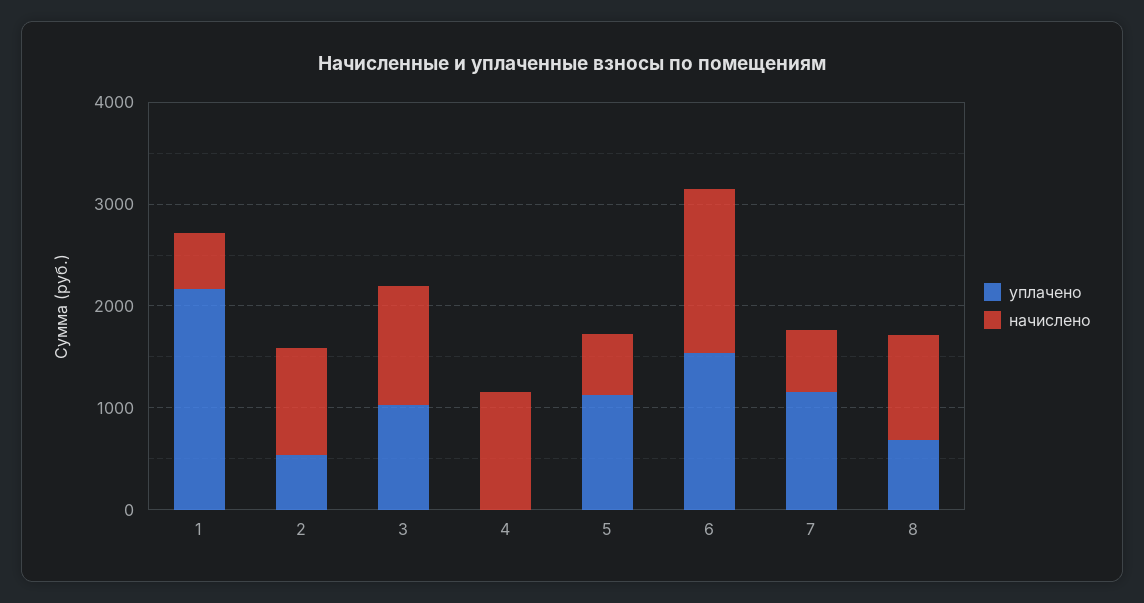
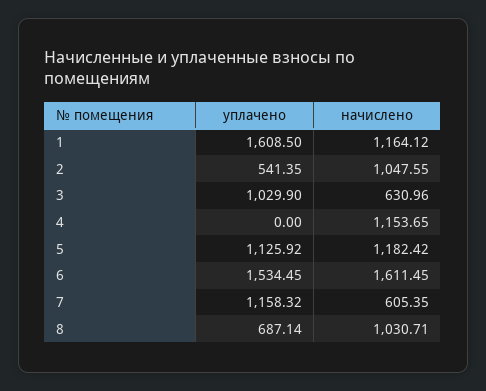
  {
    "уплачено": {
-     "1": 2200,
+     "1": 1608.5,
      "2": 541.35,
      "3": 1029.9,
      "4": 0,
      "5": 1125.92,
      "6": 1534.45,
      "7": 1158.32,
      "8": 687.14
    },
    "начислено": {
-     "1": 600,
+     "1": 1164.12,
      "2": 1047.55,
-     "3": 1200,
+     "3": 630.96,
      "4": 1153.65,
-     "5": 600,
+     "5": 1182.42,
      "6": 1611.45,
      "7": 605.35,
      "8": 1030.71
    }
  }

